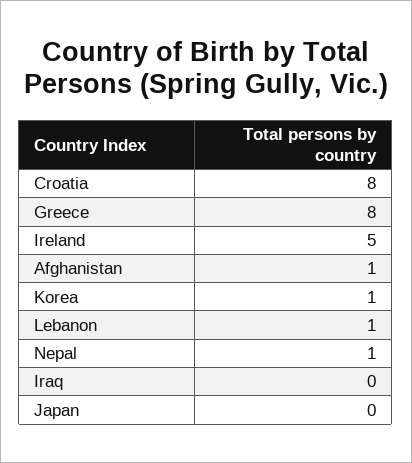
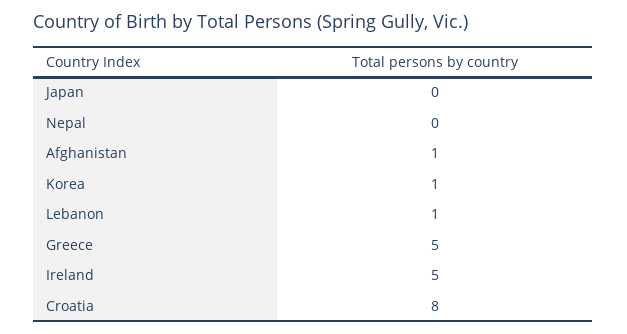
  {
    "Croatia": 8,
-   "Greece": 8,
+   "Greece": 5,
    "Ireland": 5,
    "Afghanistan": 1,
    "Korea": 1,
    "Lebanon": 1,
-   "Nepal": 1,
+   "Nepal": 0,
-   "Iraq": 0,
    "Japan": 0
  }

